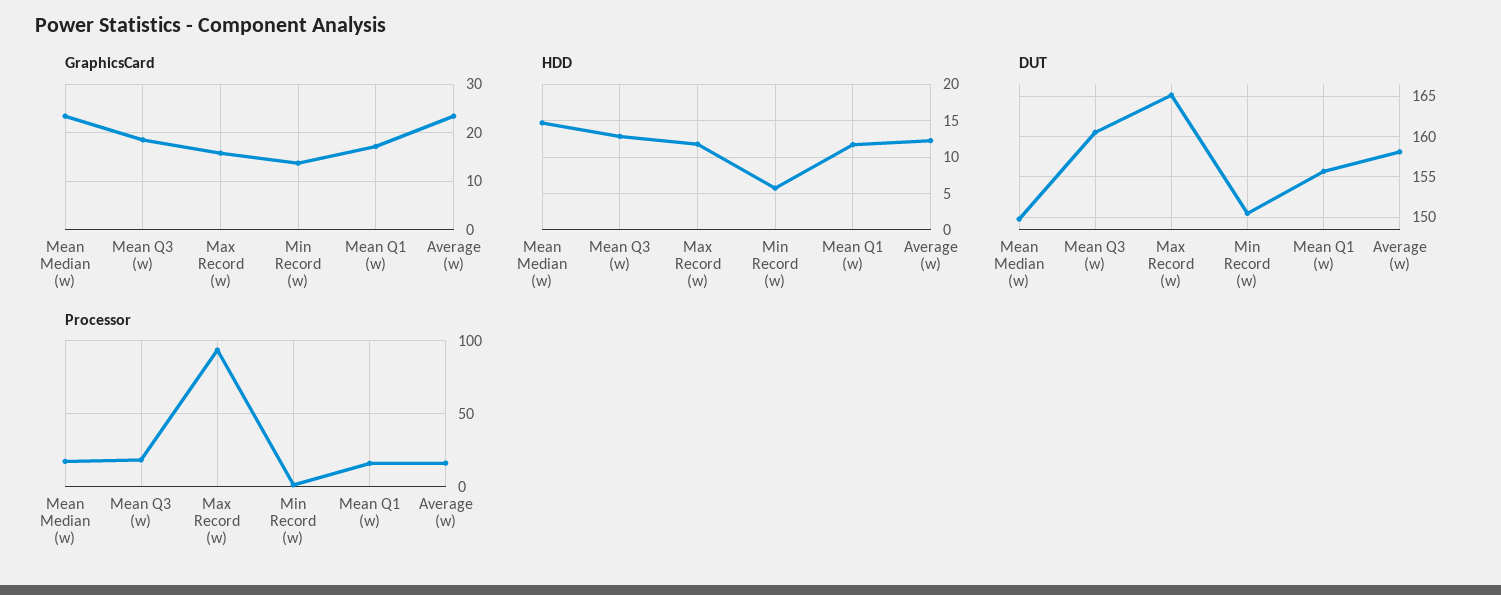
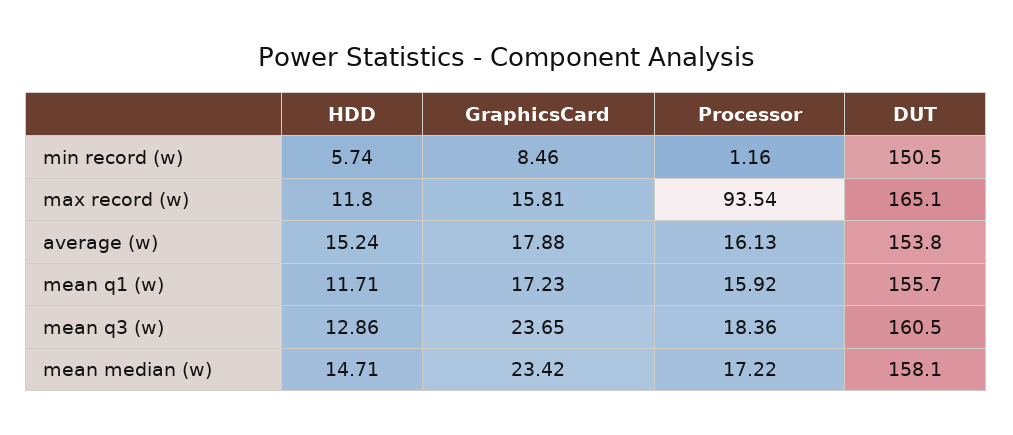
  {
    "GraphicsCard": {
      "Mean Median (w)": 23.42,
-     "Mean Q3 (w)": 18,
+     "Mean Q3 (w)": 23.65,
      "Max Record (w)": 15.81,
-     "Min Record (w)": 14,
+     "Min Record (w)": 8.46,
      "Mean Q1 (w)": 17.23,
-     "Average (w)": 24
+     "Average (w)": 17.88
    },
    "HDD": {
      "Mean Median (w)": 14.71,
      "Mean Q3 (w)": 12.86,
      "Max Record (w)": 11.8,
      "Min Record (w)": 5.74,
      "Mean Q1 (w)": 11.71,
-     "Average (w)": 12
+     "Average (w)": 15.24
    },
    "DUT": {
-     "Mean Median (w)": 150,
+     "Mean Median (w)": 158.1,
      "Mean Q3 (w)": 160.5,
      "Max Record (w)": 165.1,
      "Min Record (w)": 150.5,
      "Mean Q1 (w)": 155.7,
-     "Average (w)": 158
+     "Average (w)": 153.8
    },
    "Processor": {
      "Mean Median (w)": 17.22,
      "Mean Q3 (w)": 18.36,
      "Max Record (w)": 93.54,
      "Min Record (w)": 1.16,
      "Mean Q1 (w)": 15.92,
      "Average (w)": 16.13
    }
  }

